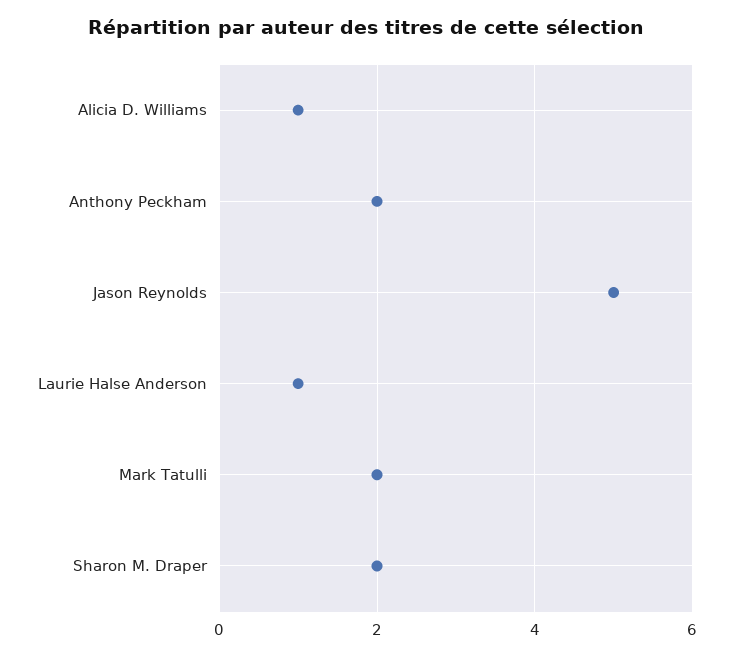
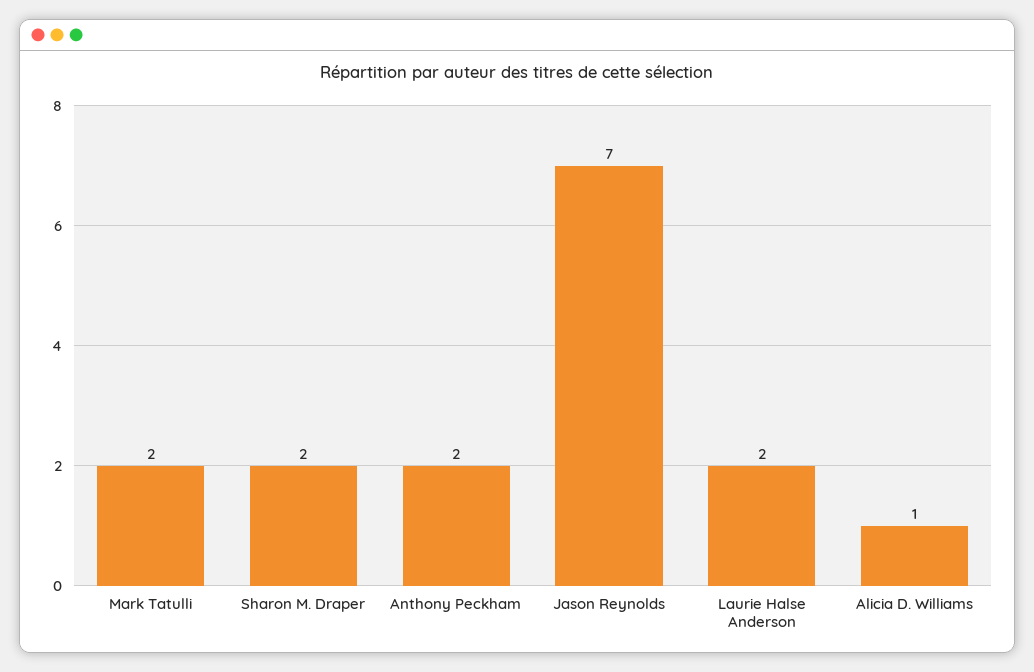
  {
    "Alicia D. Williams": 1,
    "Anthony Peckham": 2,
-   "Jason Reynolds": 5,
+   "Jason Reynolds": 7,
-   "Laurie Halse Anderson": 1,
+   "Laurie Halse Anderson": 2,
    "Mark Tatulli": 2,
    "Sharon M. Draper": 2
  }

